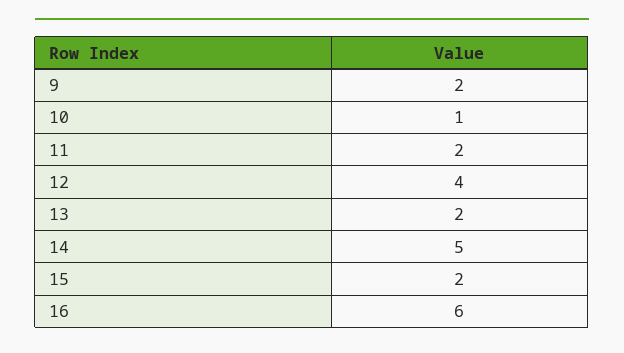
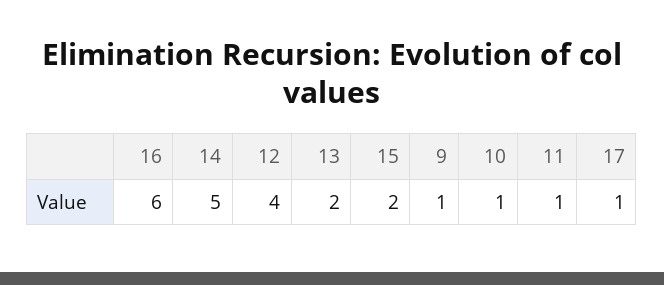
  {
-   "9": 2,
+   "9": 1,
    "10": 1,
-   "11": 2,
+   "11": 1,
    "12": 4,
    "13": 2,
    "14": 5,
    "15": 2,
-   "16": 6
+   "16": 6,
+   "17": 1
  }

